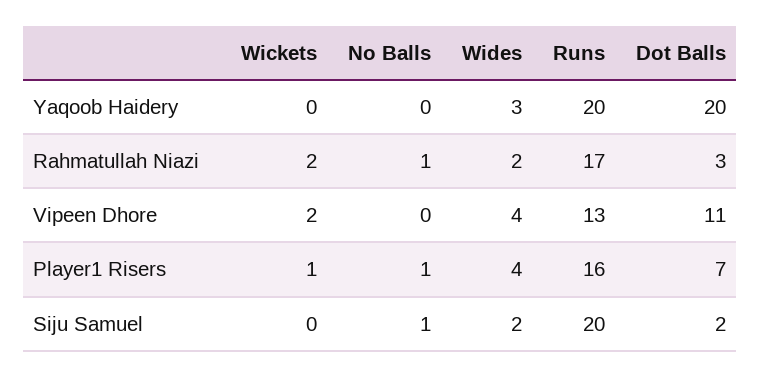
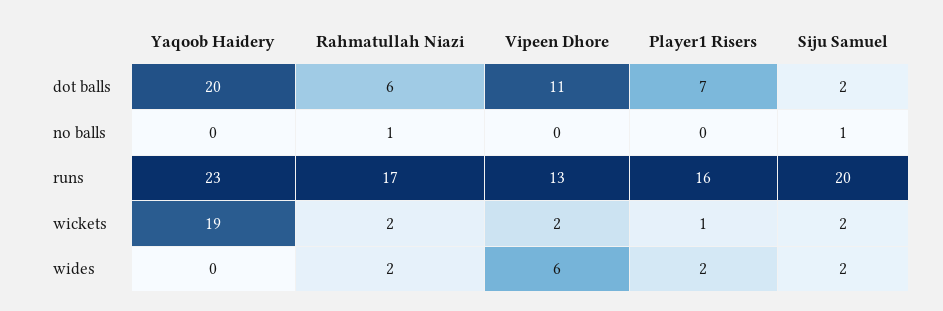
  {
    "Wickets": {
-     "Yaqoob Haidery": 0,
+     "Yaqoob Haidery": 19,
      "Rahmatullah Niazi": 2,
      "Vipeen Dhore": 2,
      "Player1 Risers": 1,
-     "Siju Samuel": 0
+     "Siju Samuel": 2
    },
    "No Balls": {
      "Yaqoob Haidery": 0,
      "Rahmatullah Niazi": 1,
      "Vipeen Dhore": 0,
-     "Player1 Risers": 1,
+     "Player1 Risers": 0,
      "Siju Samuel": 1
    },
    "Wides": {
-     "Yaqoob Haidery": 3,
+     "Yaqoob Haidery": 0,
      "Rahmatullah Niazi": 2,
-     "Vipeen Dhore": 4,
+     "Vipeen Dhore": 6,
-     "Player1 Risers": 4,
+     "Player1 Risers": 2,
      "Siju Samuel": 2
    },
    "Runs": {
-     "Yaqoob Haidery": 20,
+     "Yaqoob Haidery": 23,
      "Rahmatullah Niazi": 17,
      "Vipeen Dhore": 13,
      "Player1 Risers": 16,
      "Siju Samuel": 20
    },
    "Dot Balls": {
      "Yaqoob Haidery": 20,
-     "Rahmatullah Niazi": 3,
+     "Rahmatullah Niazi": 6,
      "Vipeen Dhore": 11,
      "Player1 Risers": 7,
      "Siju Samuel": 2
    }
  }

